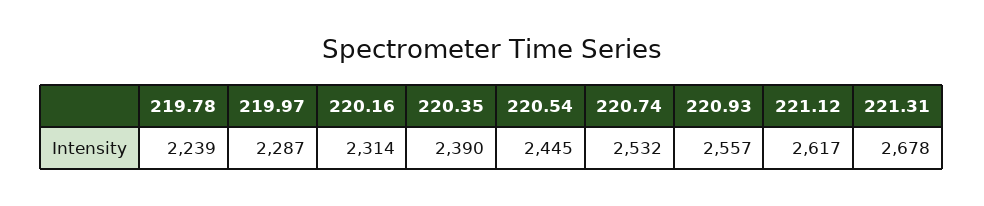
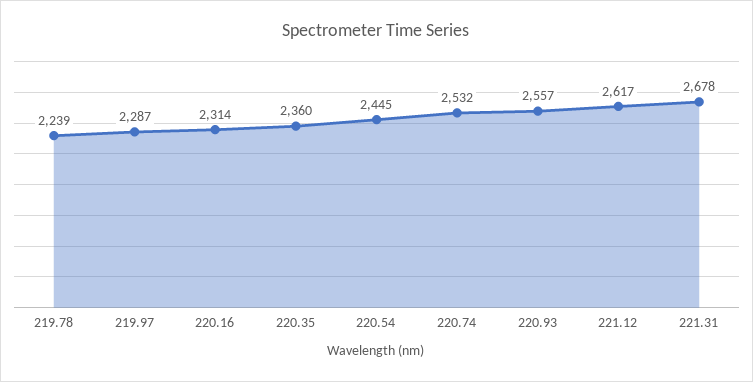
  {
    "219.78": 2239,
    "219.97": 2287,
    "220.16": 2314,
-   "220.35": 2390,
+   "220.35": 2360,
    "220.54": 2445,
    "220.74": 2532,
    "220.93": 2557,
    "221.12": 2617,
    "221.31": 2678
  }

